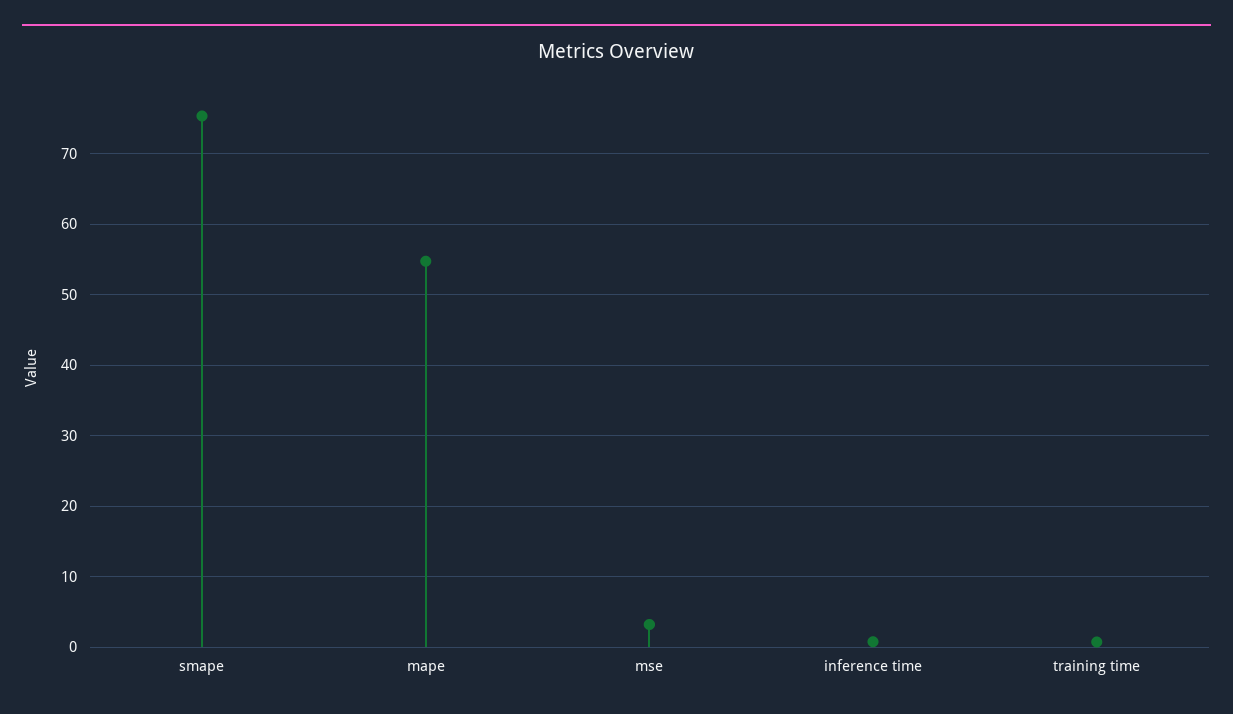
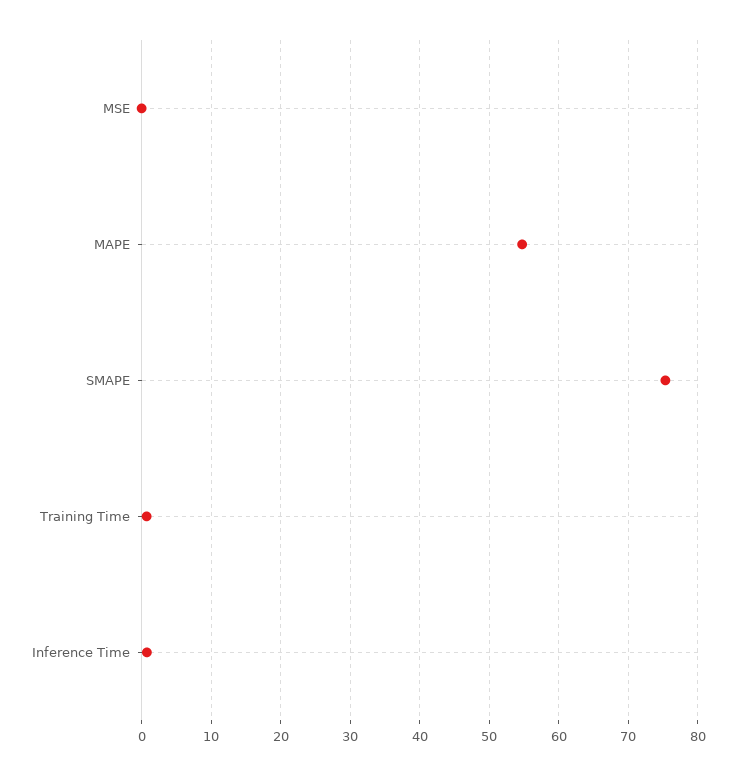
  {
    "smape": 75,
    "mape": 55,
-   "mse": 3,
+   "mse": 0,
    "inference time": 1,
    "training time": 1
  }

